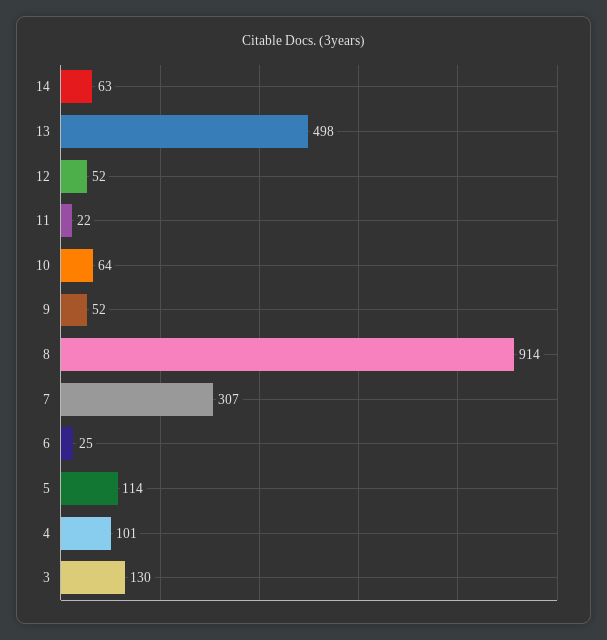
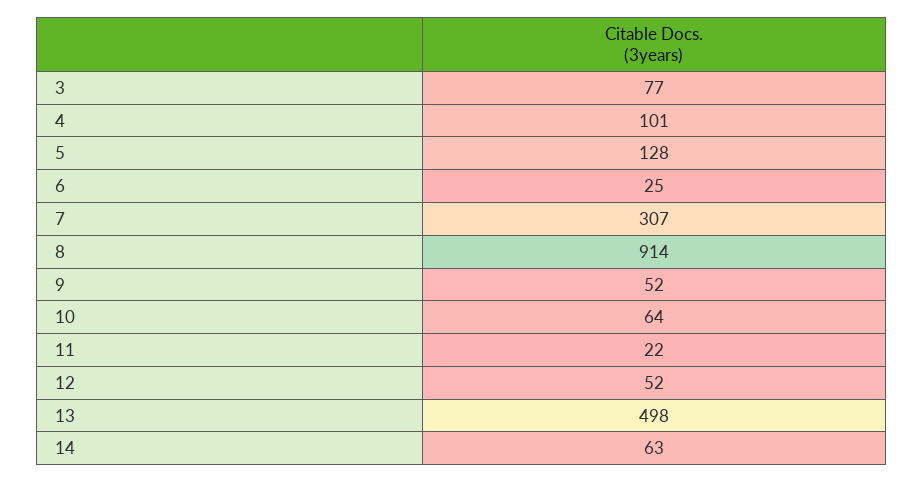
  {
    "14": 63,
    "13": 498,
    "12": 52,
    "11": 22,
    "10": 64,
    "9": 52,
    "8": 914,
    "7": 307,
    "6": 25,
-   "5": 114,
+   "5": 128,
    "4": 101,
-   "3": 130
+   "3": 77
  }

